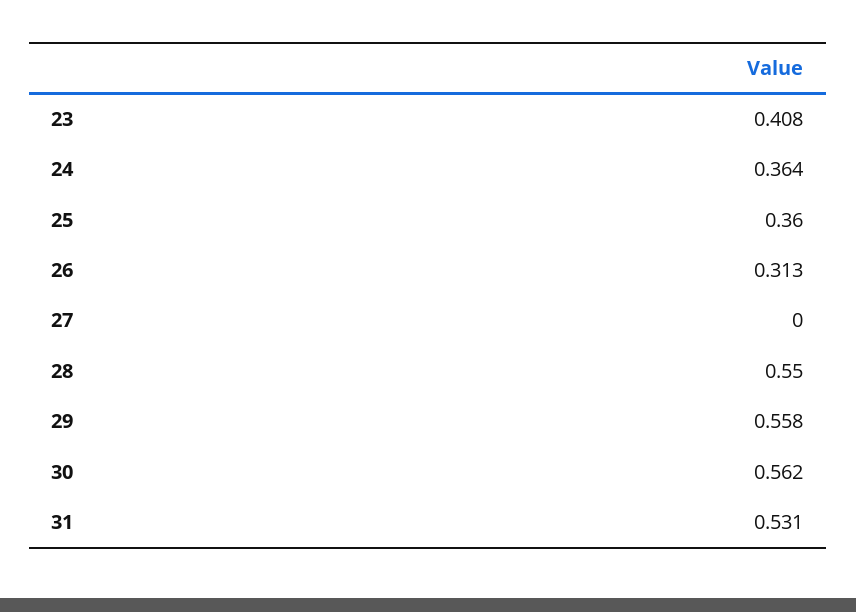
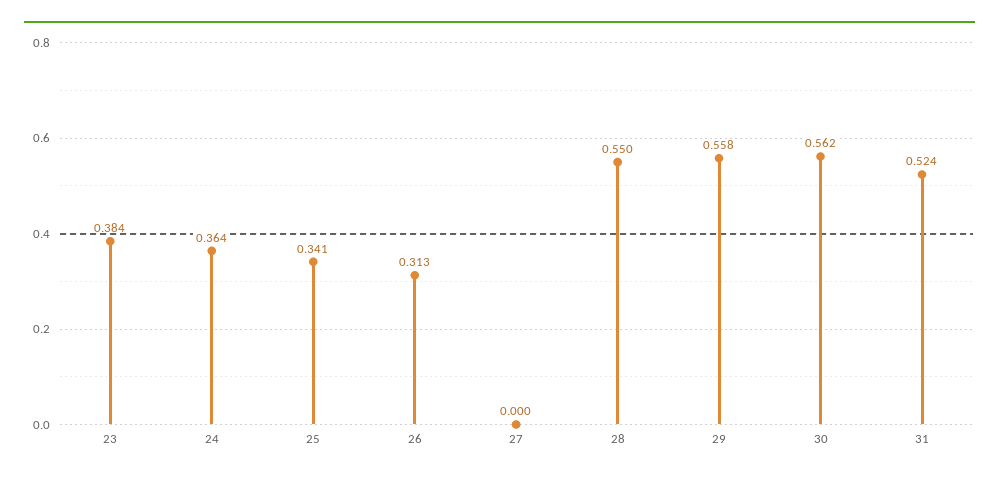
  {
-   "23": 0.408,
+   "23": 0.384,
    "24": 0.364,
-   "25": 0.36,
+   "25": 0.341,
    "26": 0.313,
    "27": 0,
    "28": 0.55,
    "29": 0.558,
    "30": 0.562,
-   "31": 0.531
+   "31": 0.524
  }

